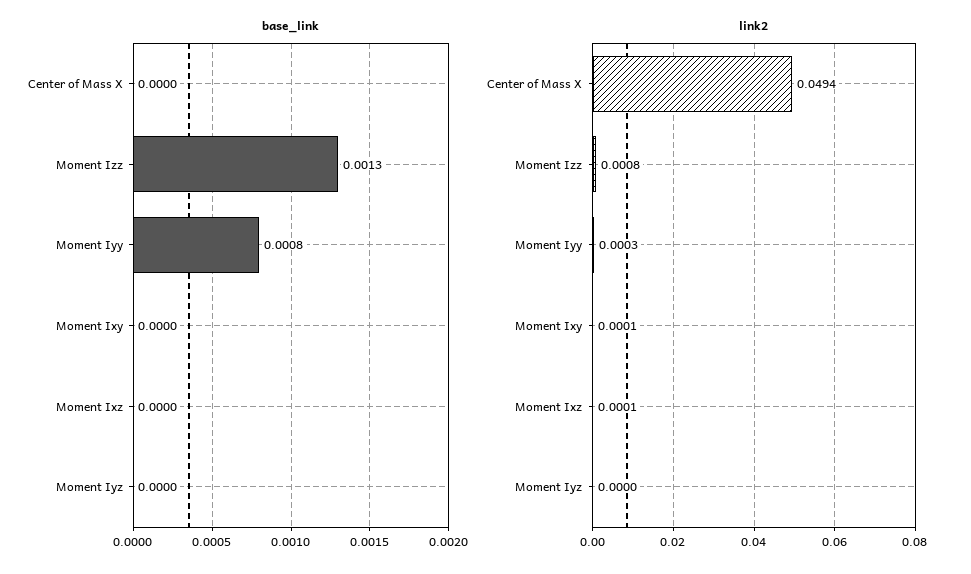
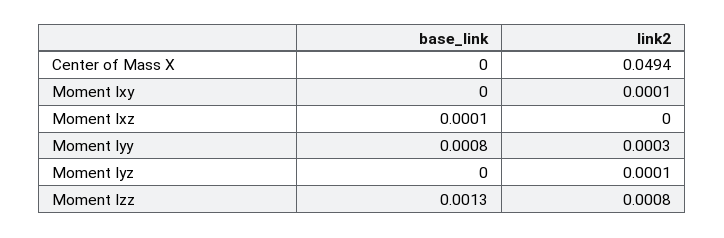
  {
    "base_link": {
      "Center of Mass X": 0,
      "Moment Izz": 0.0013,
      "Moment Iyy": 0.0008,
      "Moment Ixy": 0,
-     "Moment Ixz": 0,
+     "Moment Ixz": 0.0001,
      "Moment Iyz": 0
    },
    "link2": {
      "Center of Mass X": 0.0494,
      "Moment Izz": 0.0008,
      "Moment Iyy": 0.0003,
      "Moment Ixy": 0.0001,
-     "Moment Ixz": 0.0001,
+     "Moment Ixz": 0,
-     "Moment Iyz": 0
+     "Moment Iyz": 0.0001
    }
  }

